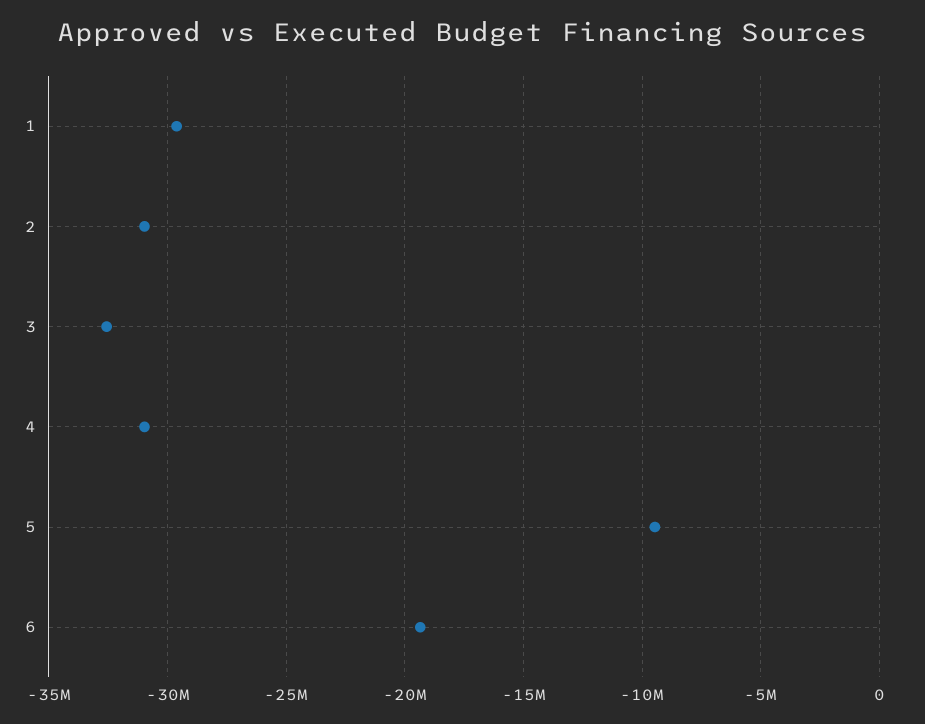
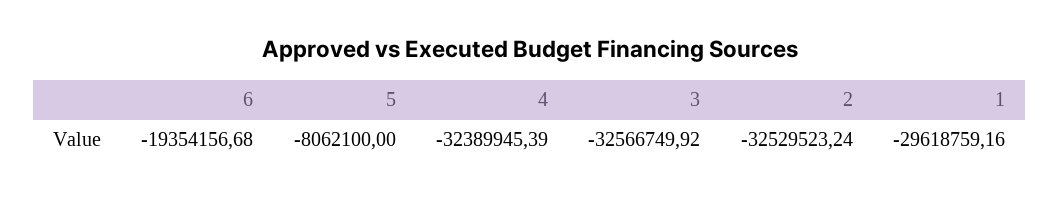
  {
    "1": -29618759.16,
-   "2": -31000000,
+   "2": -32529523.24,
    "3": -32566749.92,
-   "4": -31000000,
+   "4": -32389945.39,
-   "5": -9500000,
+   "5": -8062100,
    "6": -19354156.68
  }

